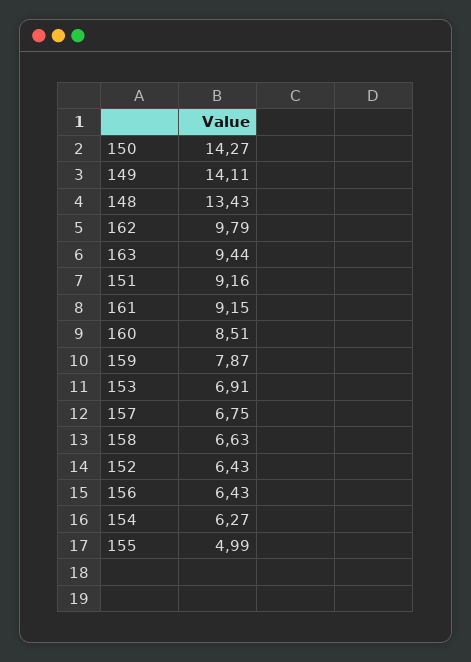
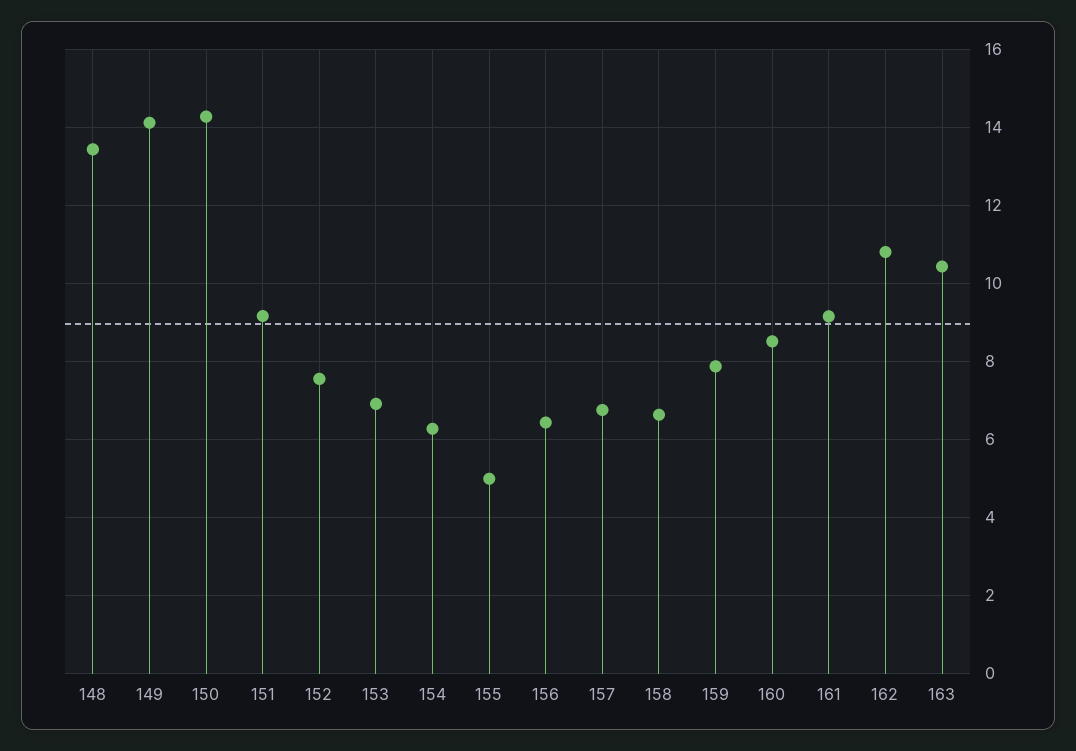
  {
    "150": 14.27,
    "149": 14.11,
    "148": 13.43,
-   "162": 9.79,
+   "162": 10.8,
-   "163": 9.44,
+   "163": 10.4,
    "151": 9.16,
    "161": 9.15,
    "160": 8.51,
    "159": 7.87,
    "153": 6.91,
    "157": 6.75,
    "158": 6.63,
-   "152": 6.43,
+   "152": 7.6,
    "156": 6.43,
    "154": 6.27,
    "155": 4.99
  }

